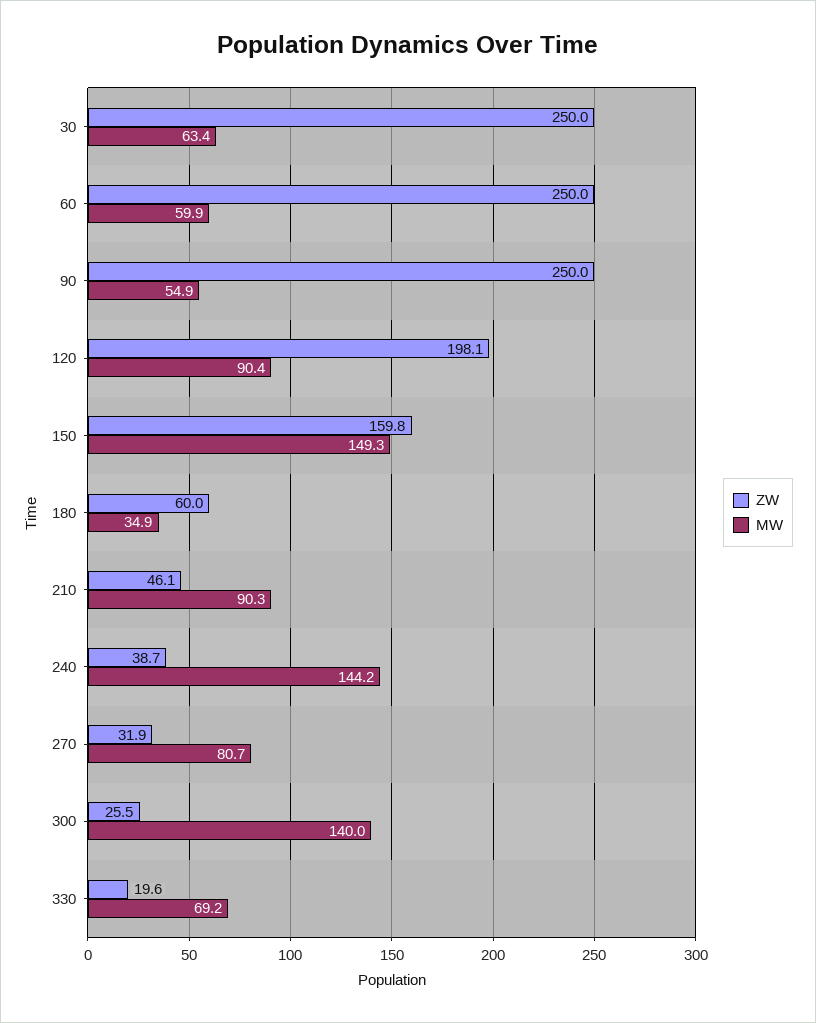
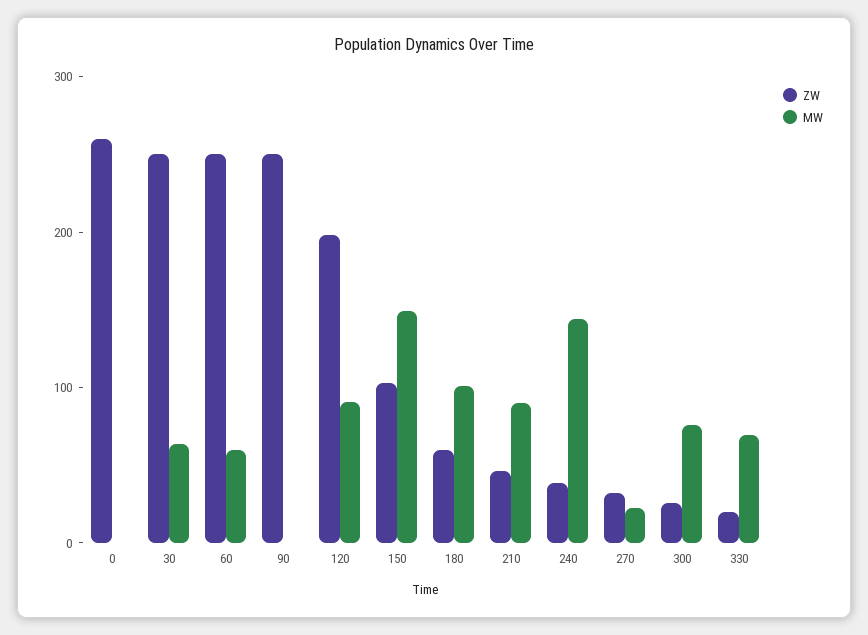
  {
    "ZW": {
      "30": 250,
      "60": 250,
      "90": 250,
      "120": 198.1,
-     "150": 159.8,
+     "150": 100,
      "180": 60,
      "210": 46.1,
      "240": 38.7,
      "270": 31.9,
      "300": 25.5,
-     "330": 19.6
+     "330": 19.6,
+     "0": 260
    },
    "MW": {
      "30": 63.4,
      "60": 59.9,
-     "90": 54.9,
+     "90": 0,
      "120": 90.4,
      "150": 149.3,
-     "180": 34.9,
+     "180": 100,
      "210": 90.3,
      "240": 144.2,
-     "270": 80.7,
+     "270": 20,
-     "300": 140,
+     "300": 80,
-     "330": 69.2
+     "330": 69.2,
+     "0": 0
    }
  }

